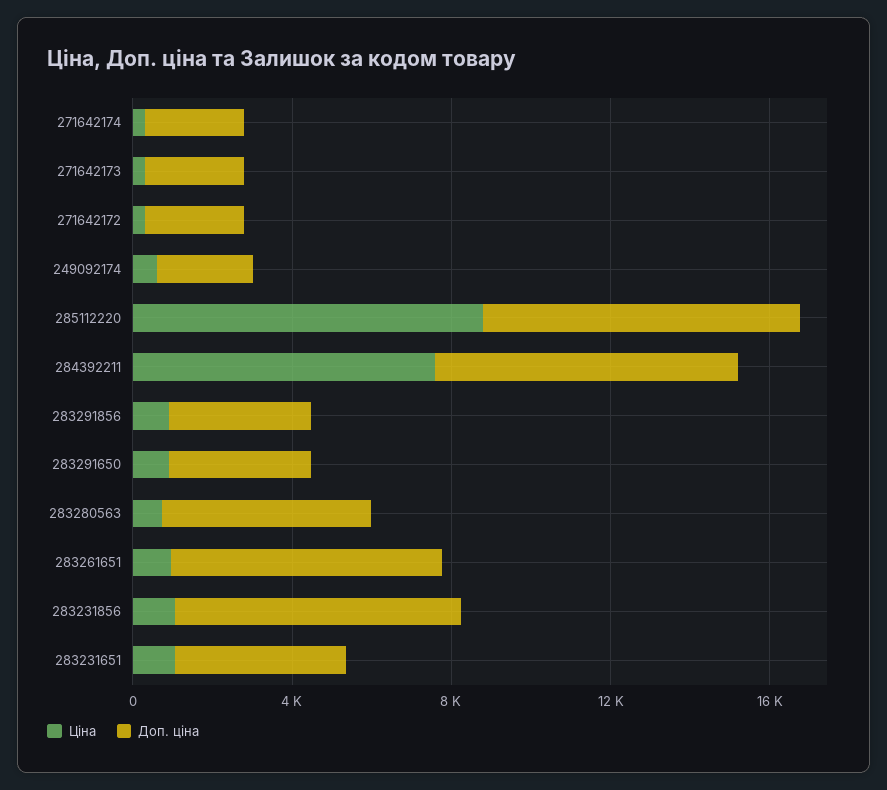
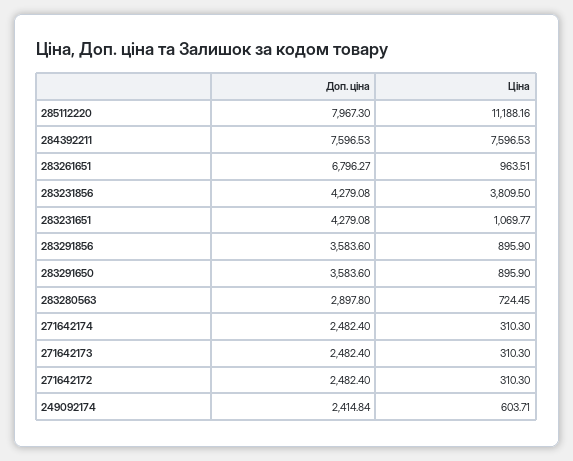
  {
    "Ціна": {
      "271642174": 310.3,
      "271642173": 310.3,
      "271642172": 310.3,
      "249092174": 603.71,
-     "285112220": 9000,
+     "285112220": 11188.16,
      "284392211": 7596.53,
      "283291856": 895.9,
      "283291650": 895.9,
      "283280563": 724.45,
      "283261651": 963.51,
-     "283231856": 1000,
+     "283231856": 3809.5,
      "283231651": 1069.77
    },
    "Доп. ціна": {
      "271642174": 2482.4,
      "271642173": 2482.4,
      "271642172": 2482.4,
      "249092174": 2414.84,
      "285112220": 7967.3,
      "284392211": 7596.53,
      "283291856": 3583.6,
      "283291650": 3583.6,
-     "283280563": 5000,
+     "283280563": 2897.8,
      "283261651": 6796.27,
-     "283231856": 7000,
+     "283231856": 4279.08,
      "283231651": 4279.08
    }
  }

